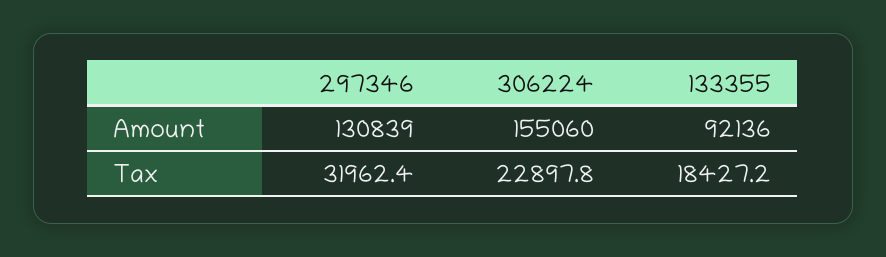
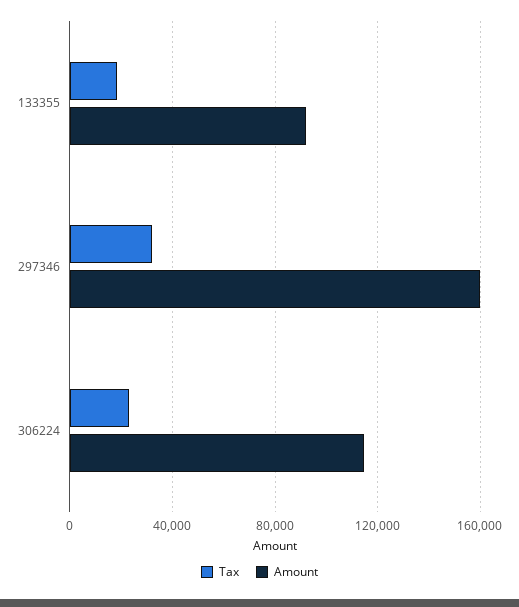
  {
    "Amount": {
-     "297346": 130839,
+     "297346": 160000,
-     "306224": 155060,
+     "306224": 115000,
      "133355": 92136
    },
    "Tax": {
      "297346": 31962.4,
      "306224": 22897.8,
      "133355": 18427.2
    }
  }

